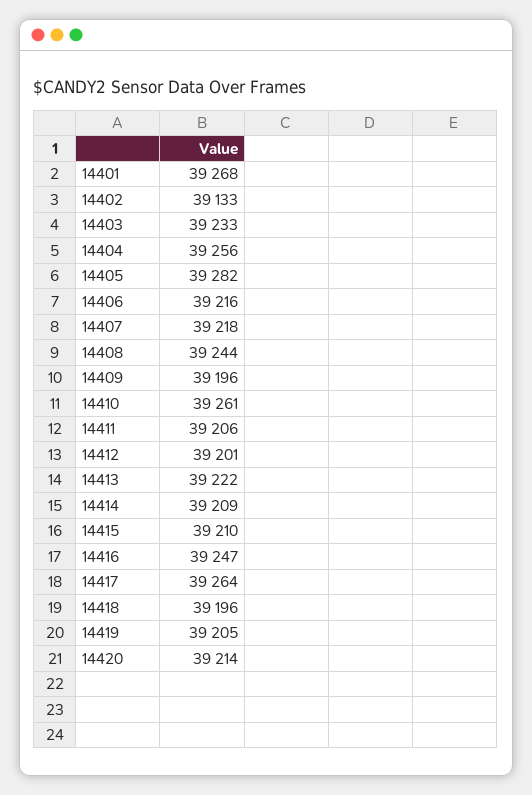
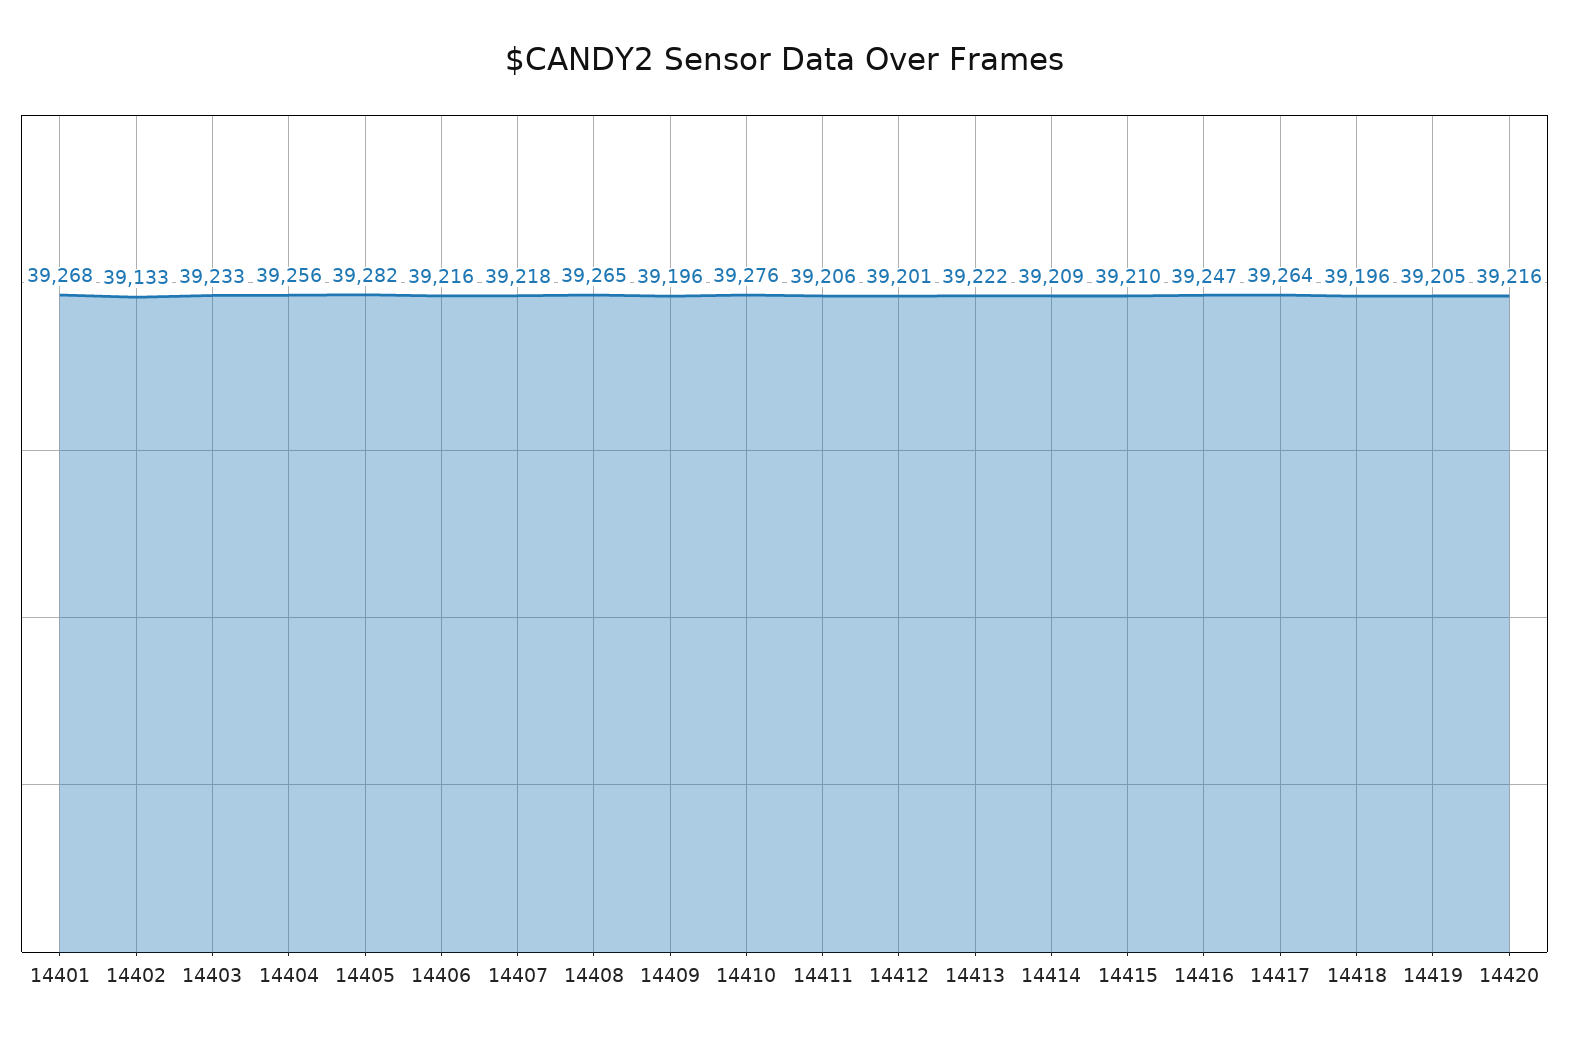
  {
    "14401": 39268,
    "14402": 39133,
    "14403": 39233,
    "14404": 39256,
    "14405": 39282,
    "14406": 39216,
    "14407": 39218,
-   "14408": 39244,
+   "14408": 39265,
    "14409": 39196,
-   "14410": 39261,
+   "14410": 39276,
    "14411": 39206,
    "14412": 39201,
    "14413": 39222,
    "14414": 39209,
    "14415": 39210,
    "14416": 39247,
    "14417": 39264,
    "14418": 39196,
    "14419": 39205,
-   "14420": 39214
+   "14420": 39216
  }

